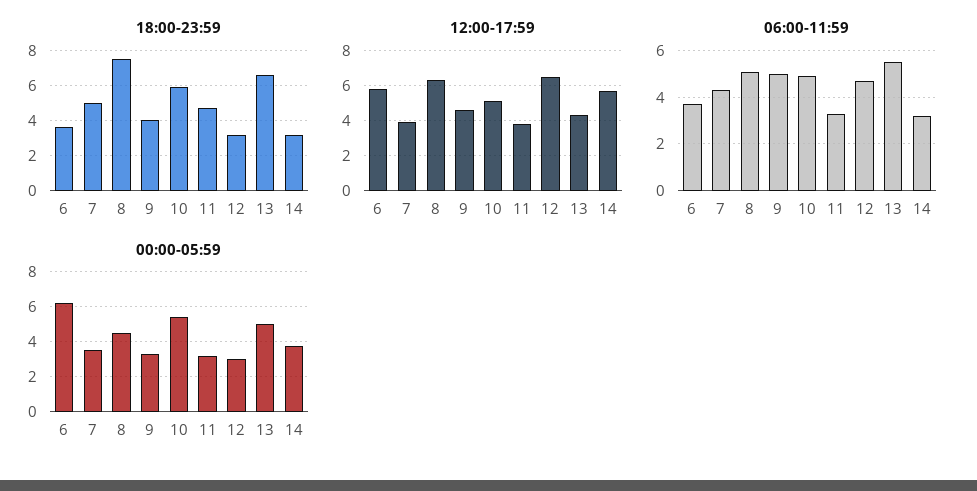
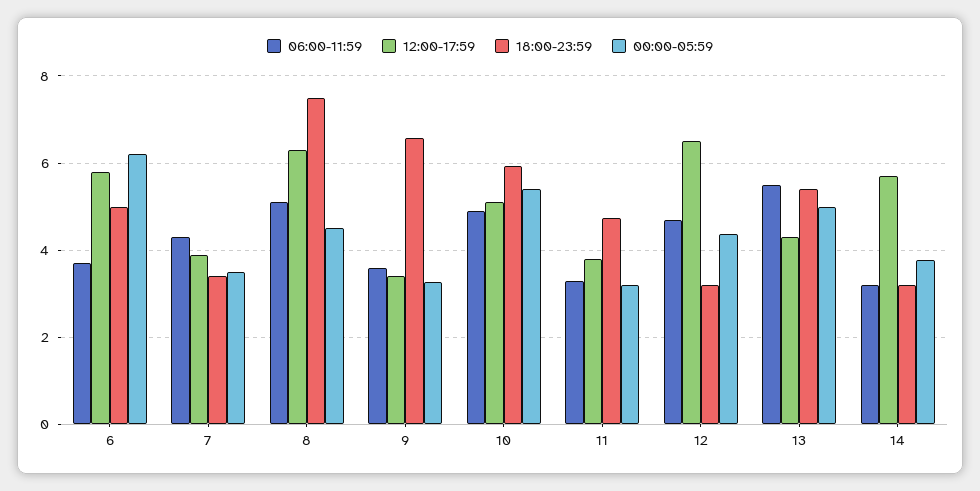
  {
    "18:00-23:59": {
-     "6": 3.5,
+     "6": 5,
-     "7": 5,
+     "7": 3.4,
      "8": 7.6,
-     "9": 4,
+     "9": 6.6,
      "10": 6,
      "11": 4.8,
      "12": 3.2,
-     "13": 6.5,
+     "13": 5.4,
      "14": 3.2
    },
    "12:00-17:59": {
      "6": 5.8,
      "7": 4,
      "8": 6.4,
-     "9": 4.5,
+     "9": 3.4,
      "10": 5.2,
      "11": 3.8,
      "12": 6.6,
      "13": 4.4,
      "14": 5.8
    },
    "06:00-11:59": {
      "6": 3.8,
      "7": 4.4,
      "8": 5.2,
-     "9": 5,
+     "9": 3.6,
      "10": 5,
      "11": 3.4,
      "12": 4.8,
      "13": 5.6,
      "14": 3.2
    },
    "00:00-05:59": {
      "6": 6.2,
      "7": 3.6,
      "8": 4.6,
      "9": 3.2,
      "10": 5.4,
      "11": 3.2,
-     "12": 3,
+     "12": 4.4,
      "13": 5,
      "14": 3.8
    }
  }

